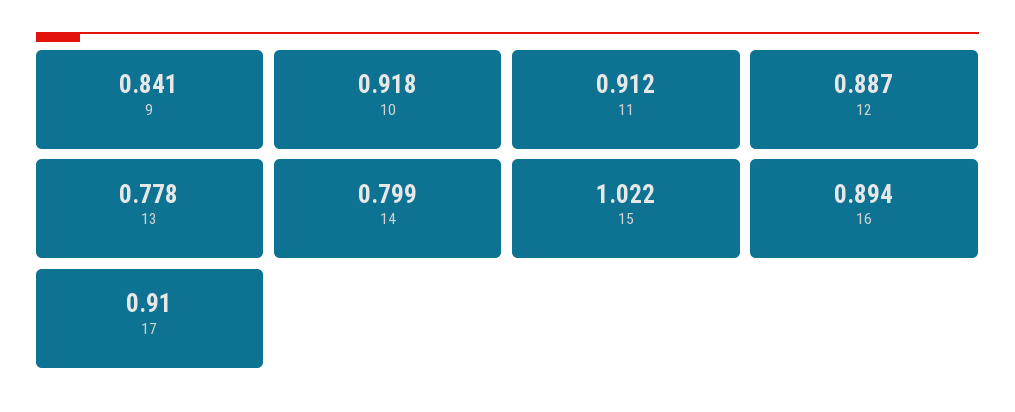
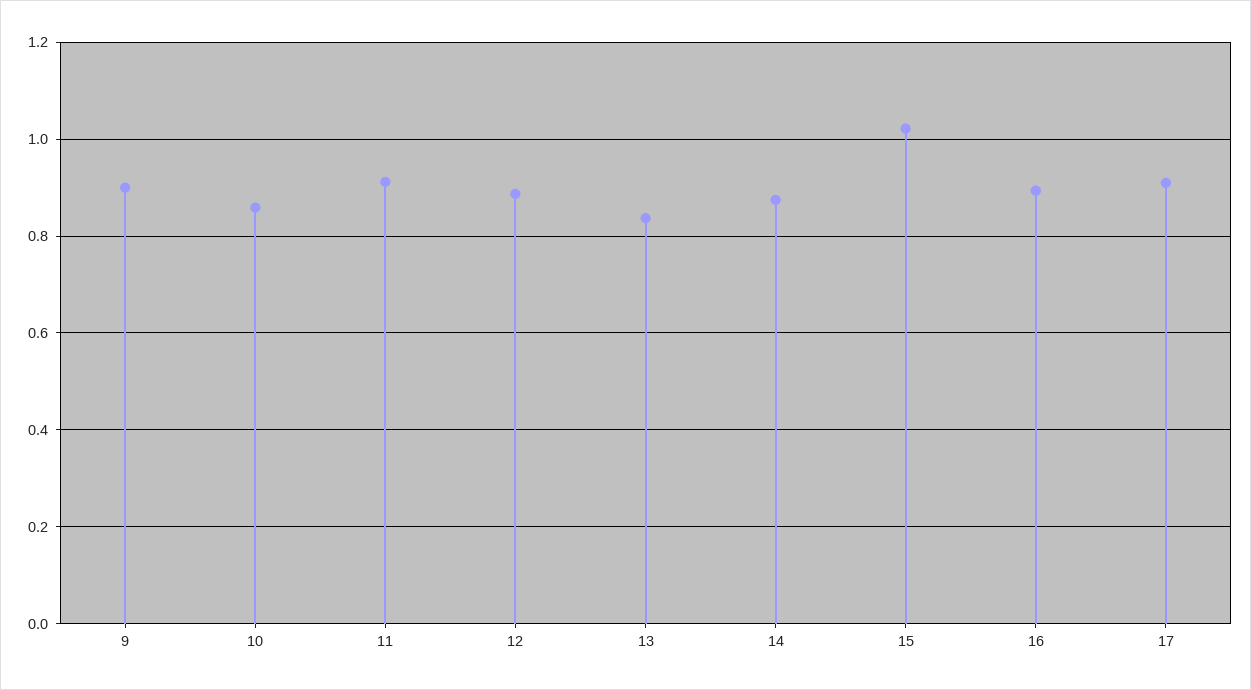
  {
-   "9": 0.841,
+   "9": 0.9,
-   "10": 0.918,
+   "10": 0.86,
    "11": 0.912,
    "12": 0.887,
-   "13": 0.778,
+   "13": 0.84,
-   "14": 0.799,
+   "14": 0.88,
    "15": 1.022,
    "16": 0.894,
    "17": 0.91
  }

